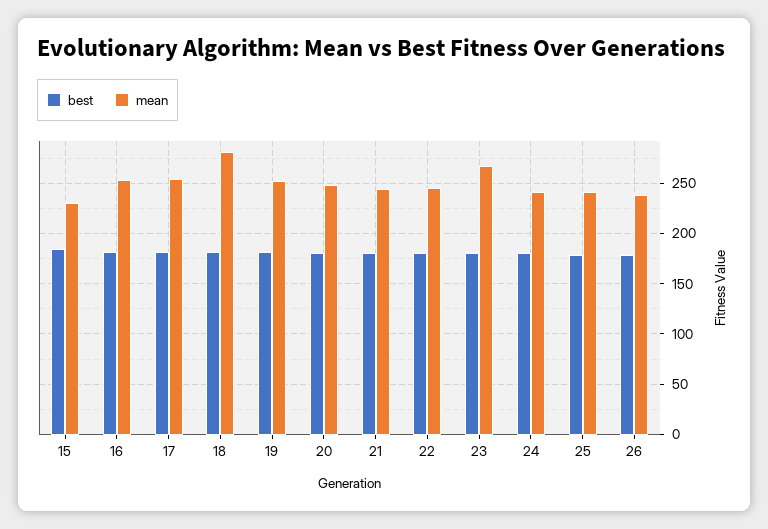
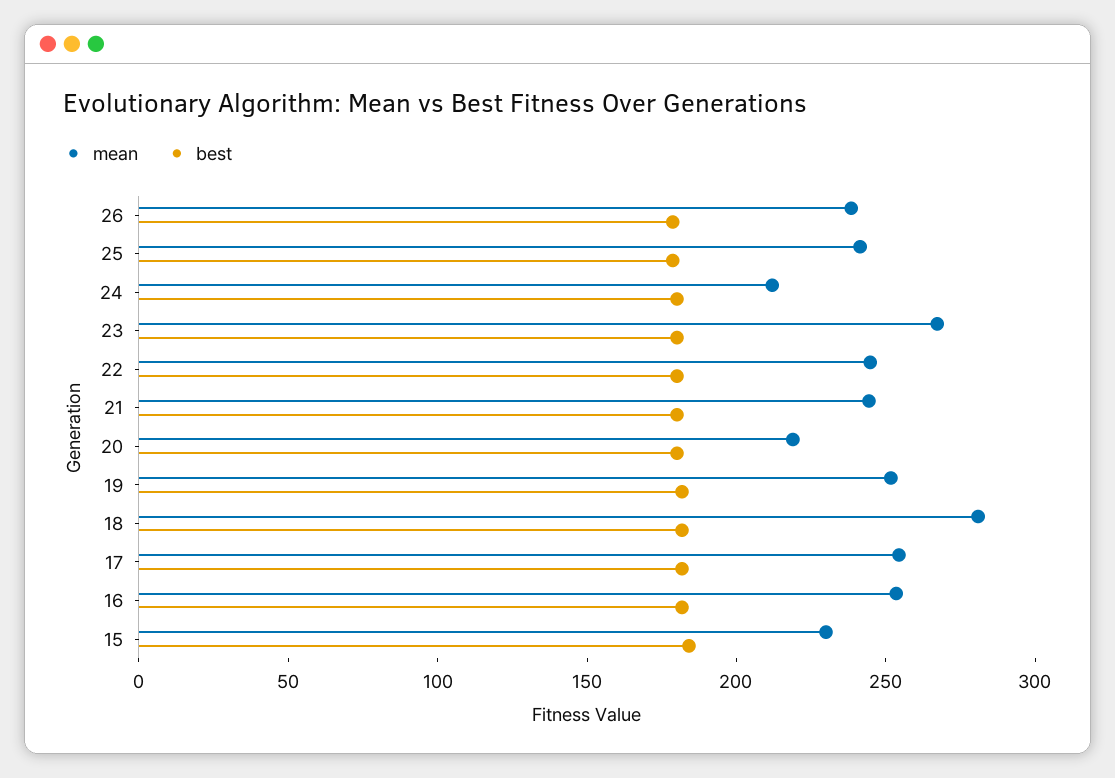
  {
    "best": {
      "15": 180,
      "16": 180,
      "17": 180,
      "18": 180,
      "19": 180,
      "20": 180,
      "21": 180,
      "22": 180,
      "23": 180,
      "24": 180,
      "25": 180,
      "26": 180
    },
    "mean": {
      "15": 230,
      "16": 250,
      "17": 250,
      "18": 280,
      "19": 250,
-     "20": 250,
+     "20": 220,
      "21": 240,
      "22": 240,
      "23": 270,
-     "24": 240,
+     "24": 210,
      "25": 240,
      "26": 240
    }
  }

